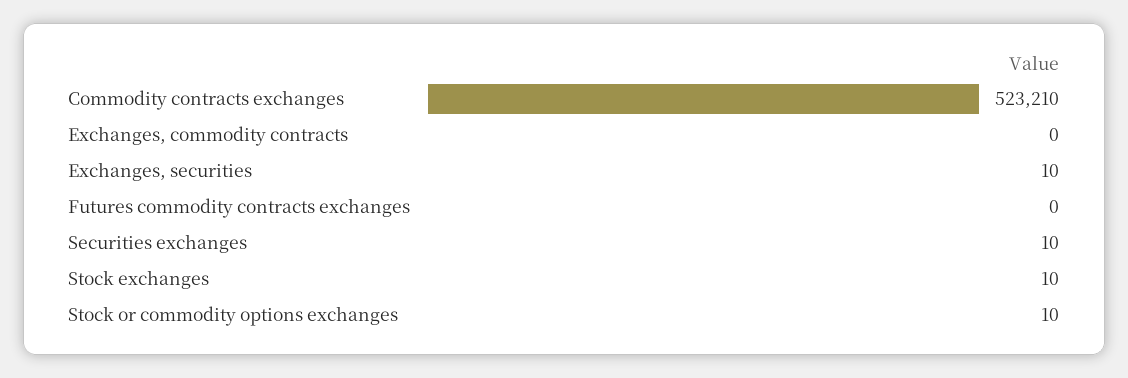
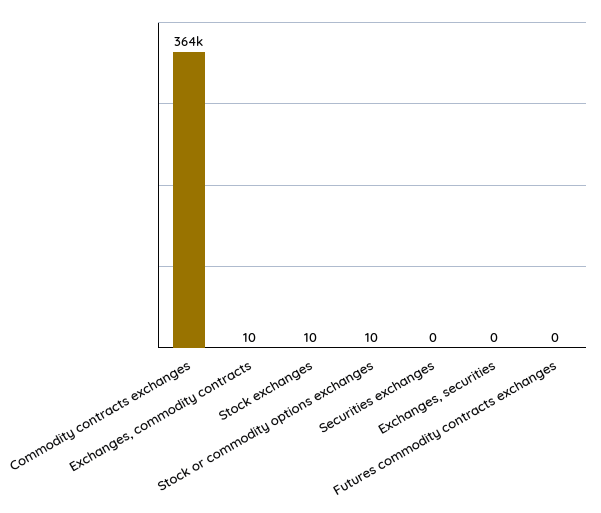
  {
-   "Commodity contracts exchanges": 523210,
+   "Commodity contracts exchanges": 364000,
-   "Exchanges, commodity contracts": 0,
+   "Exchanges, commodity contracts": 10,
-   "Exchanges, securities": 10,
+   "Exchanges, securities": 0,
    "Futures commodity contracts exchanges": 0,
-   "Securities exchanges": 10,
+   "Securities exchanges": 0,
    "Stock exchanges": 10,
    "Stock or commodity options exchanges": 10
  }

